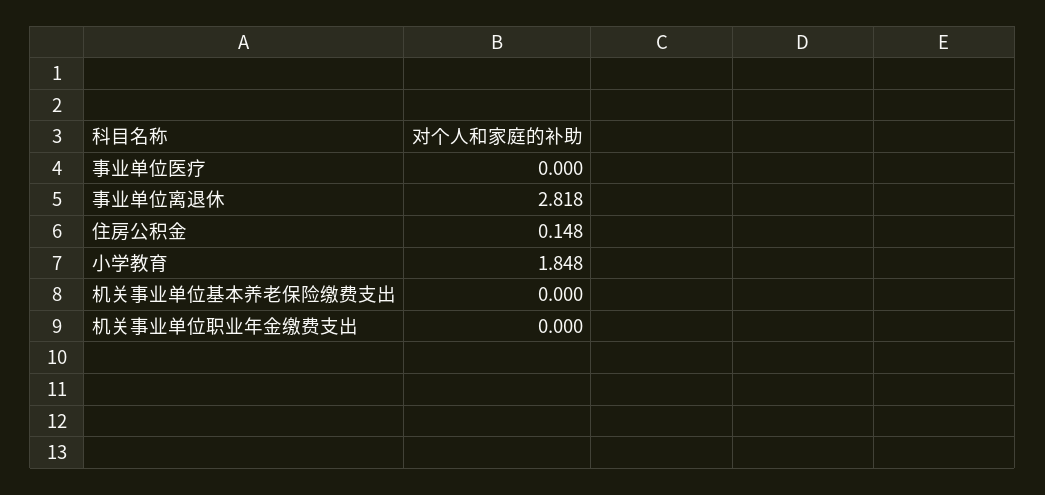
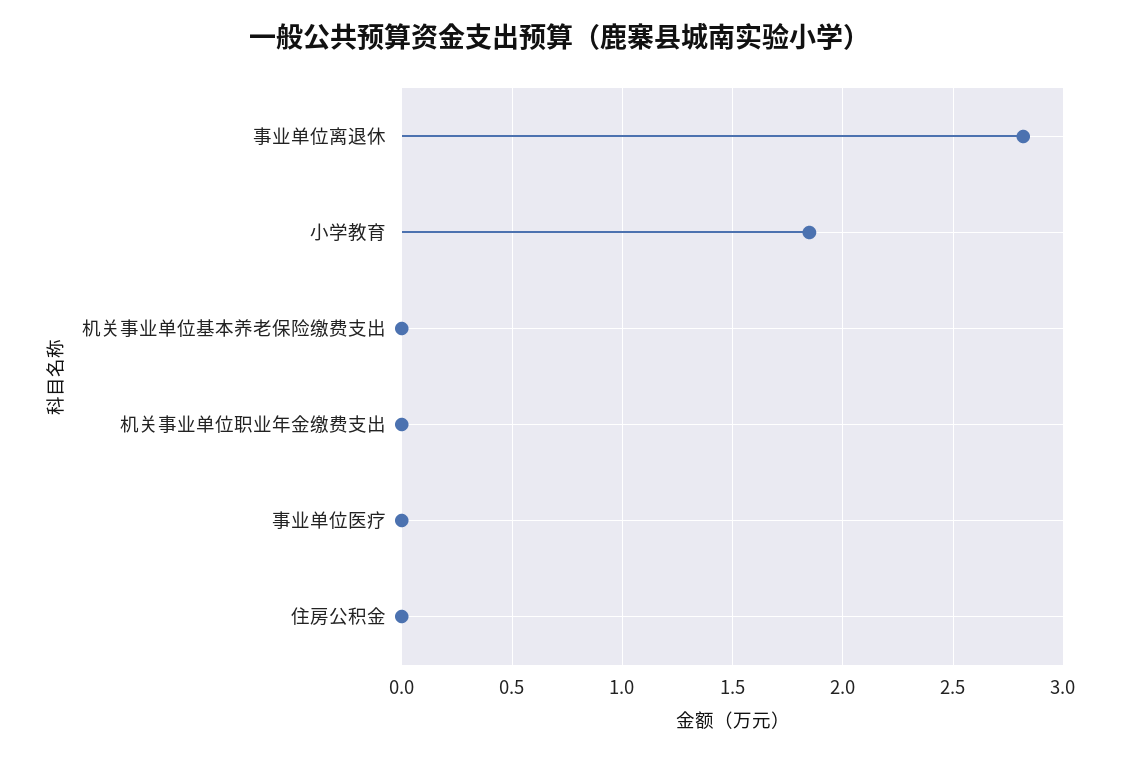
  {
    "事业单位医疗": 0,
    "事业单位离退休": 2.818,
-   "住房公积金": 0.148,
+   "住房公积金": 0,
    "小学教育": 1.848,
    "机关事业单位基本养老保险缴费支出": 0,
    "机关事业单位职业年金缴费支出": 0
  }

